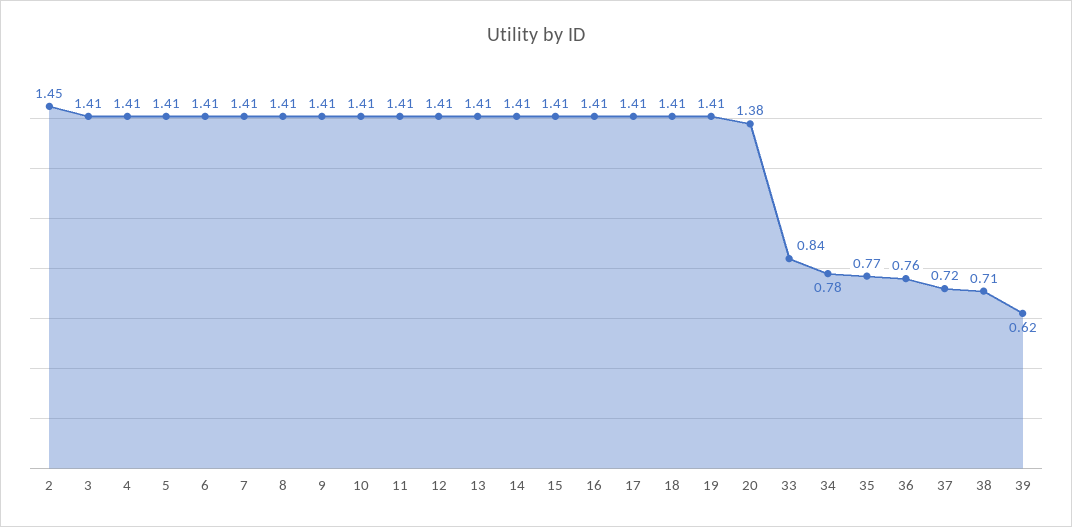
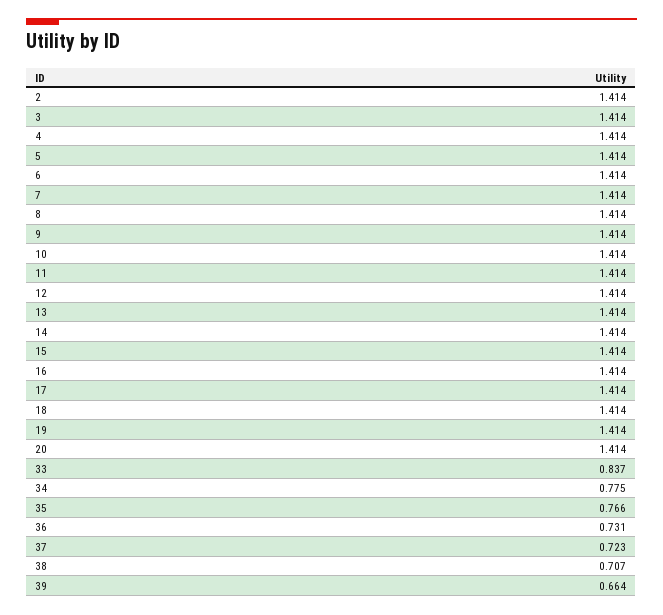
  {
-   "2": 1.45,
+   "2": 1.414,
    "3": 1.414,
    "4": 1.414,
    "5": 1.414,
    "6": 1.414,
    "7": 1.414,
    "8": 1.414,
    "9": 1.414,
    "10": 1.414,
    "11": 1.414,
    "12": 1.414,
    "13": 1.414,
    "14": 1.414,
    "15": 1.414,
    "16": 1.414,
    "17": 1.414,
    "18": 1.414,
    "19": 1.414,
-   "20": 1.38,
+   "20": 1.414,
    "33": 0.837,
    "34": 0.775,
    "35": 0.766,
-   "36": 0.76,
+   "36": 0.731,
    "37": 0.723,
    "38": 0.707,
-   "39": 0.62
+   "39": 0.664
  }

